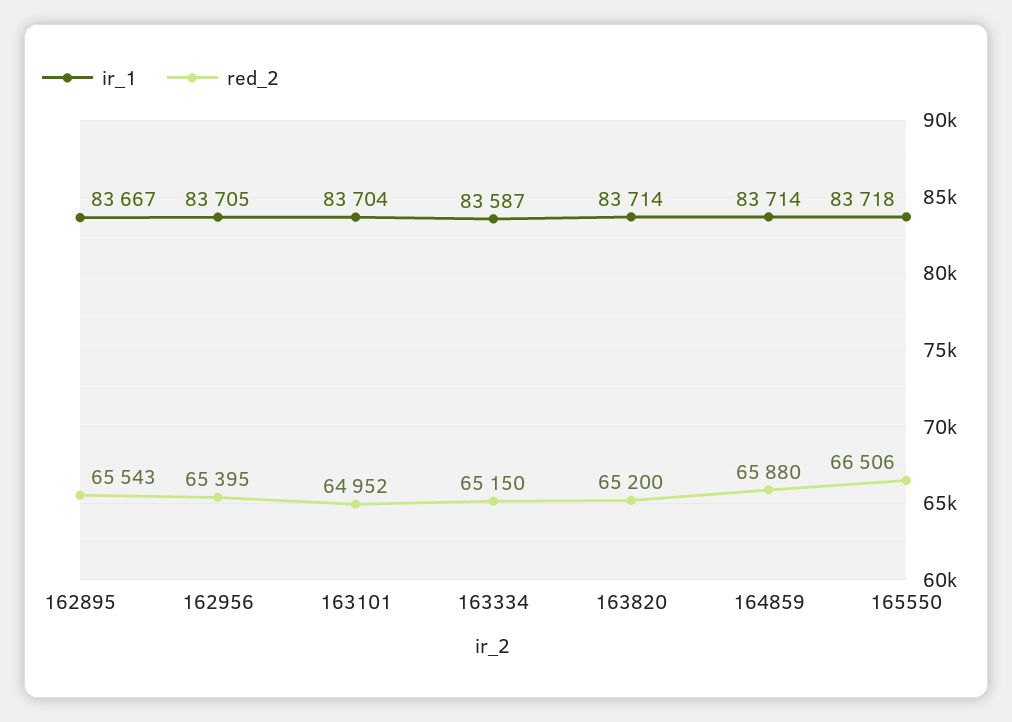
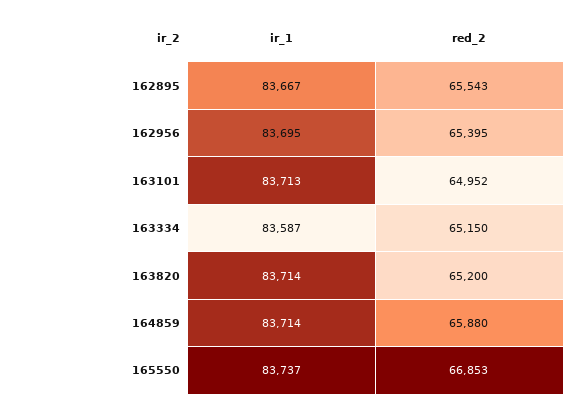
  {
    "ir_1": {
      "162895": 83667,
-     "162956": 83705,
+     "162956": 83695,
-     "163101": 83704,
+     "163101": 83713,
      "163334": 83587,
      "163820": 83714,
      "164859": 83714,
-     "165550": 83718
+     "165550": 83737
    },
    "red_2": {
      "162895": 65543,
      "162956": 65395,
      "163101": 64952,
      "163334": 65150,
      "163820": 65200,
      "164859": 65880,
-     "165550": 66506
+     "165550": 66853
    }
  }

